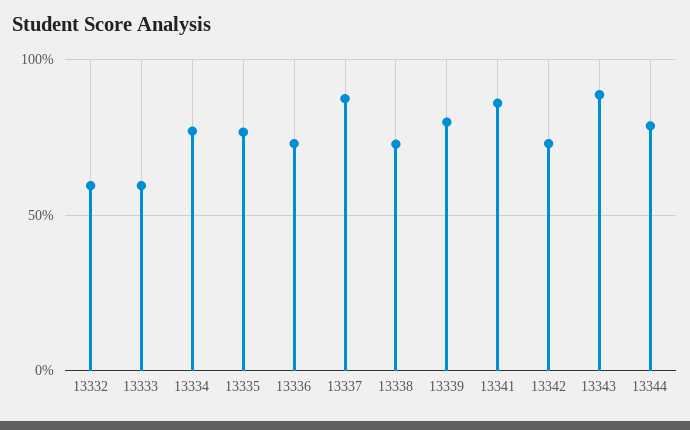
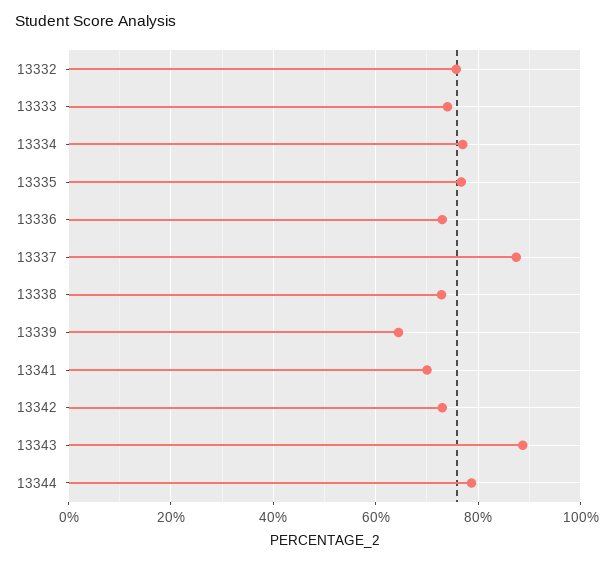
  {
-   "13332": 60,
+   "13332": 76,
-   "13333": 60,
+   "13333": 74,
    "13334": 78,
    "13335": 76,
    "13336": 74,
    "13337": 88,
    "13338": 72,
-   "13339": 80,
+   "13339": 64,
-   "13341": 85,
+   "13341": 70,
    "13342": 74,
    "13343": 88,
    "13344": 78
  }

